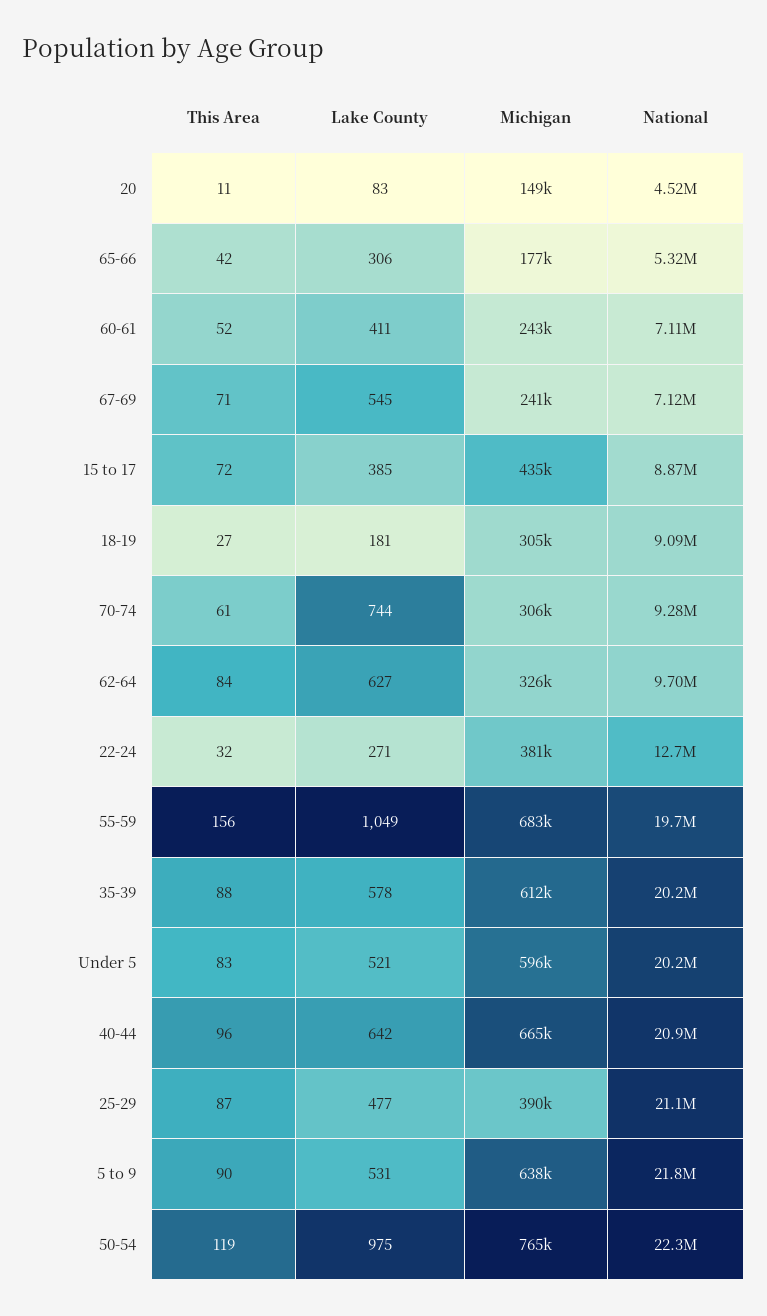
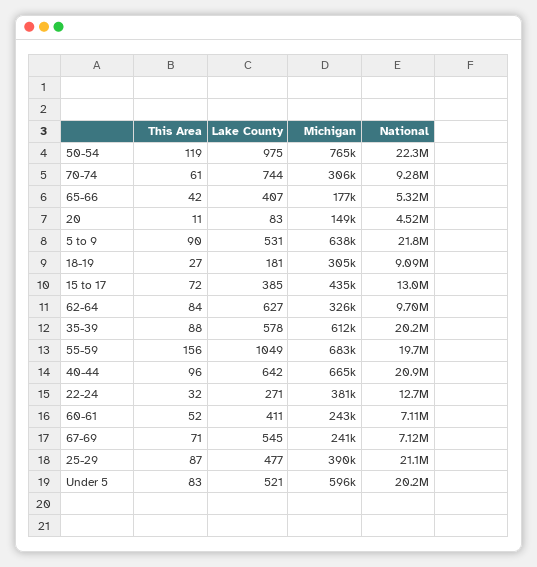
  {
    "This Area": {
      "20": 11,
      "65-66": 42,
      "60-61": 52,
      "67-69": 71,
      "15 to 17": 72,
      "18-19": 27,
      "70-74": 61,
      "62-64": 84,
      "22-24": 32,
      "55-59": 156,
      "35-39": 88,
      "Under 5": 83,
      "40-44": 96,
      "25-29": 87,
      "5 to 9": 90,
      "50-54": 119
    },
    "Lake County": {
      "20": 83,
-     "65-66": 306,
+     "65-66": 407,
      "60-61": 411,
      "67-69": 545,
      "15 to 17": 385,
      "18-19": 181,
      "70-74": 744,
      "62-64": 627,
      "22-24": 271,
      "55-59": 1049,
      "35-39": 578,
      "Under 5": 521,
      "40-44": 642,
      "25-29": 477,
      "5 to 9": 531,
      "50-54": 975
    },
    "Michigan": {
      "20": 149000,
      "65-66": 177000,
      "60-61": 243000,
      "67-69": 241000,
      "15 to 17": 435000,
      "18-19": 305000,
      "70-74": 306000,
      "62-64": 326000,
      "22-24": 381000,
      "55-59": 683000,
      "35-39": 612000,
      "Under 5": 596000,
      "40-44": 665000,
      "25-29": 390000,
      "5 to 9": 638000,
      "50-54": 765000
    },
    "National": {
      "20": 4520000,
      "65-66": 5320000,
      "60-61": 7110000,
      "67-69": 7120000,
-     "15 to 17": 8870000,
+     "15 to 17": 13000000,
      "18-19": 9090000,
      "70-74": 9280000,
      "62-64": 9700000,
      "22-24": 12700000,
      "55-59": 19700000,
      "35-39": 20200000,
      "Under 5": 20200000,
      "40-44": 20900000,
      "25-29": 21100000,
      "5 to 9": 21800000,
      "50-54": 22300000
    }
  }

